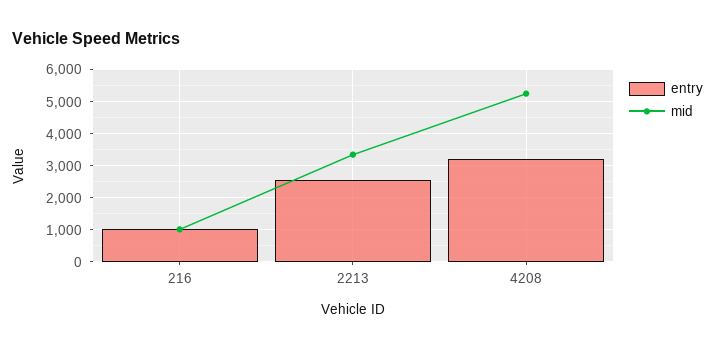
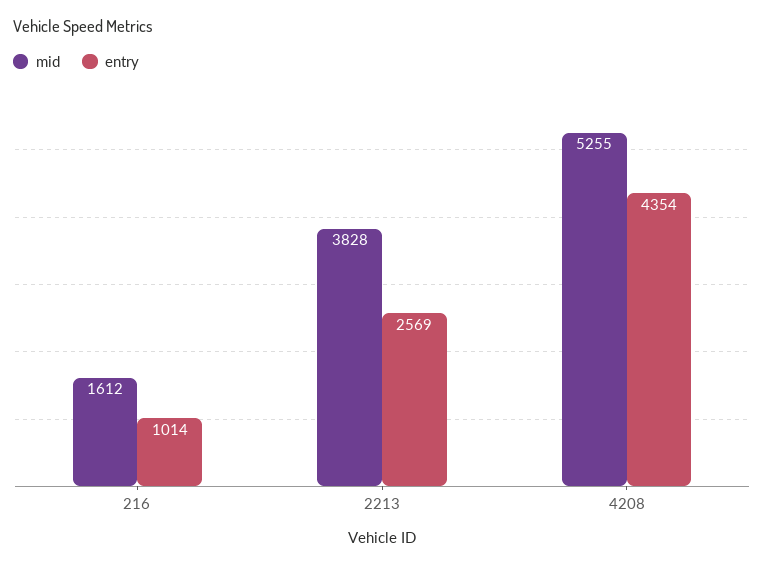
  {
    "entry": {
      "216": 1014,
      "2213": 2569,
-     "4208": 3200
+     "4208": 4354
    },
    "mid": {
-     "216": 1000,
+     "216": 1612,
-     "2213": 3400,
+     "2213": 3828,
      "4208": 5255
    }
  }

